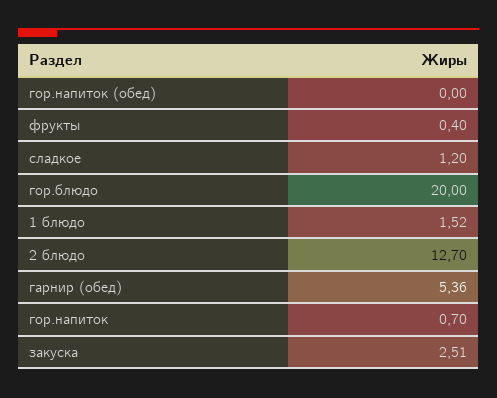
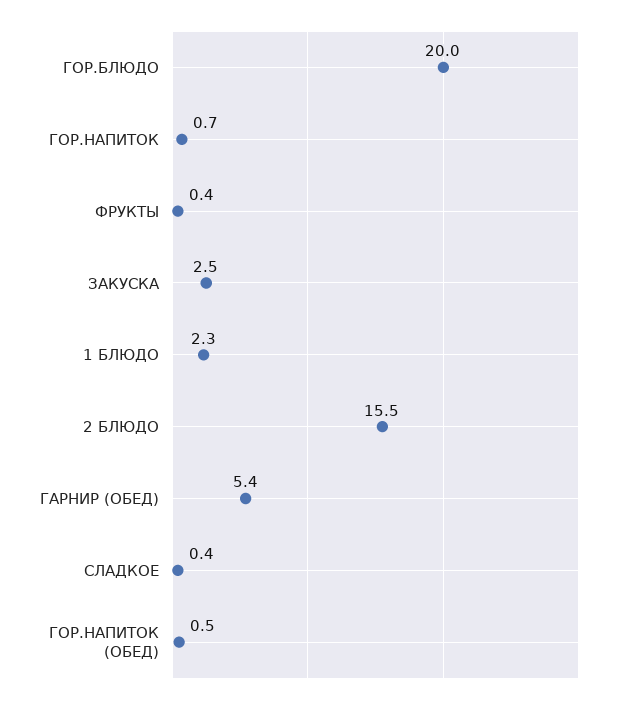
  {
-   "гор.напиток (обед)": 0,
+   "гор.напиток (обед)": 0.5,
    "фрукты": 0.4,
-   "сладкое": 1.2,
+   "сладкое": 0.4,
    "гор.блюдо": 20,
-   "1 блюдо": 1.52,
+   "1 блюдо": 2.3,
-   "2 блюдо": 12.7,
+   "2 блюдо": 15.5,
    "гарнир (обед)": 5.36,
    "гор.напиток": 0.7,
    "закуска": 2.51
  }

